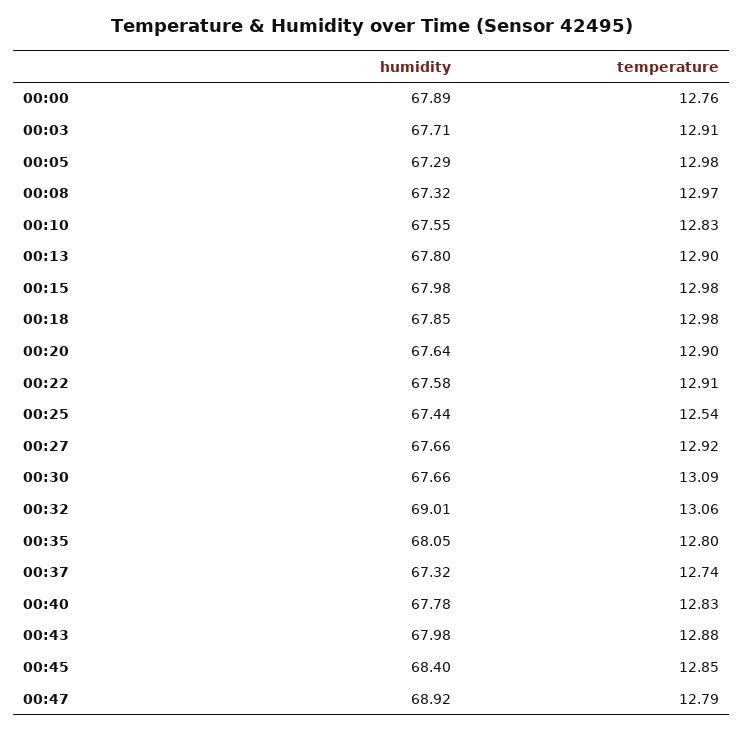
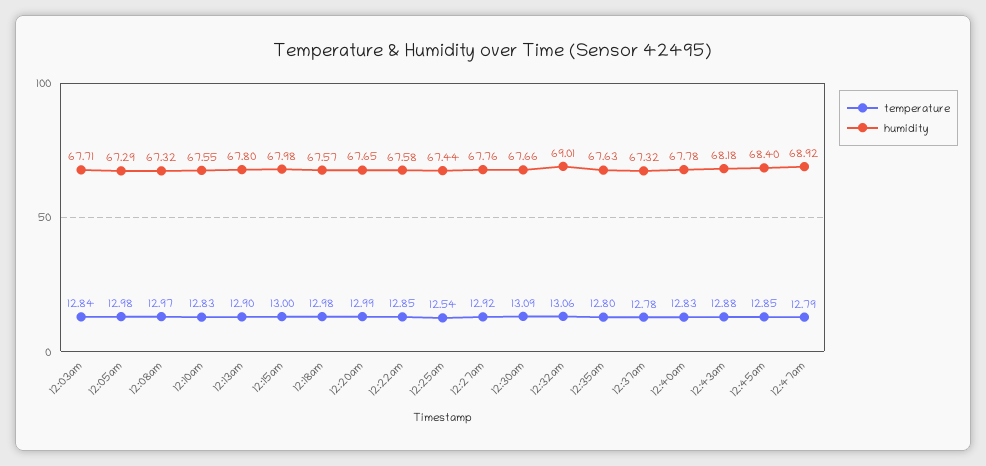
  {
    "humidity": {
-     "00:00": 67.89,
      "00:03": 67.71,
      "00:05": 67.29,
      "00:08": 67.32,
      "00:10": 67.55,
      "00:13": 67.8,
      "00:15": 67.98,
-     "00:18": 67.85,
+     "00:18": 67.57,
-     "00:20": 67.64,
+     "00:20": 67.65,
      "00:22": 67.58,
      "00:25": 67.44,
-     "00:27": 67.66,
+     "00:27": 67.76,
      "00:30": 67.66,
      "00:32": 69.01,
-     "00:35": 68.05,
+     "00:35": 67.63,
      "00:37": 67.32,
      "00:40": 67.78,
-     "00:43": 67.98,
+     "00:43": 68.18,
      "00:45": 68.4,
      "00:47": 68.92
    },
    "temperature": {
-     "00:00": 12.76,
-     "00:03": 12.91,
+     "00:03": 12.84,
      "00:05": 12.98,
      "00:08": 12.97,
      "00:10": 12.83,
      "00:13": 12.9,
-     "00:15": 12.98,
+     "00:15": 13,
      "00:18": 12.98,
-     "00:20": 12.9,
+     "00:20": 12.99,
-     "00:22": 12.91,
+     "00:22": 12.85,
      "00:25": 12.54,
      "00:27": 12.92,
      "00:30": 13.09,
      "00:32": 13.06,
      "00:35": 12.8,
-     "00:37": 12.74,
+     "00:37": 12.78,
      "00:40": 12.83,
      "00:43": 12.88,
      "00:45": 12.85,
      "00:47": 12.79
    }
  }

